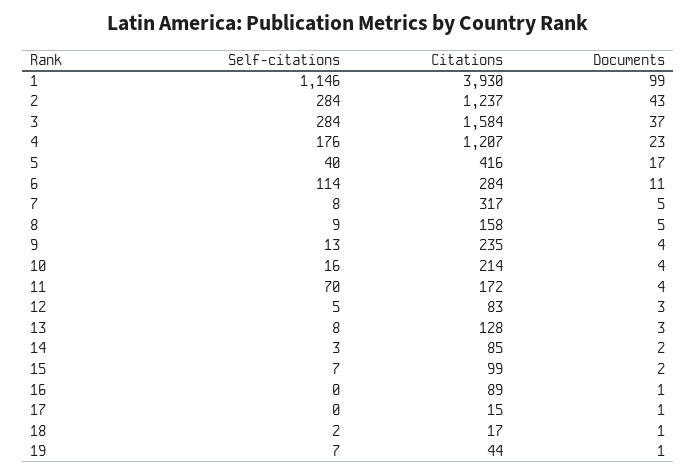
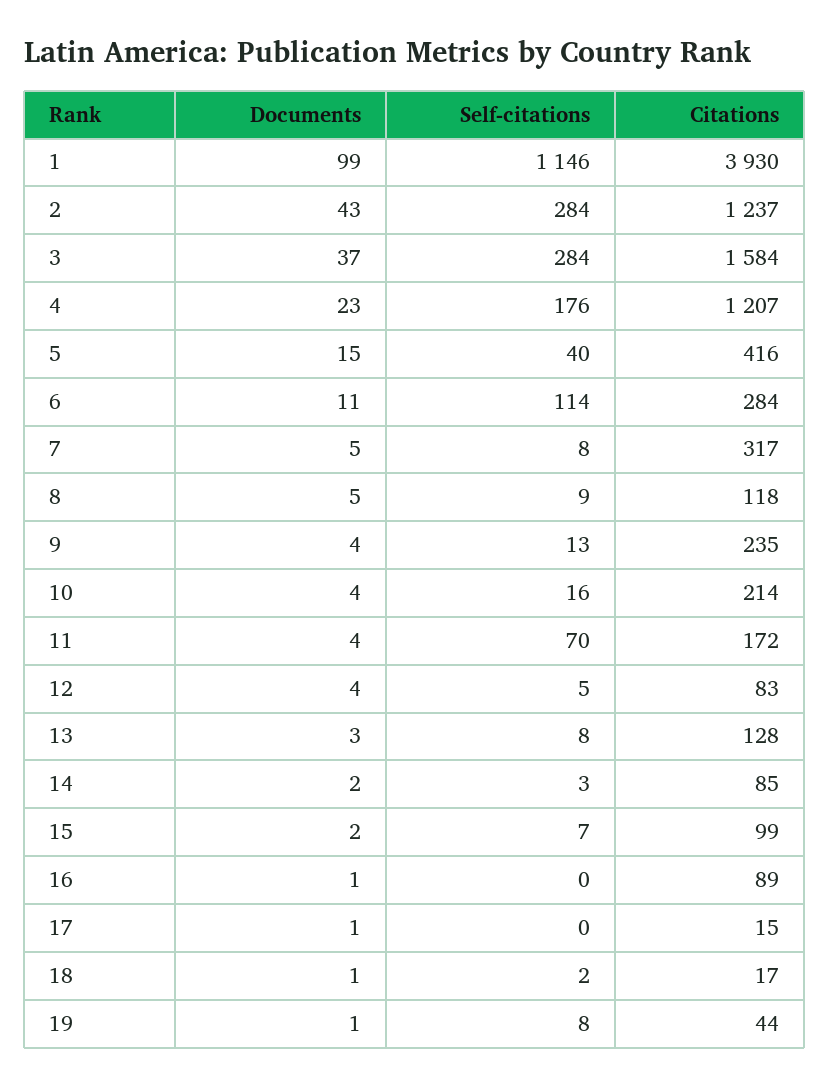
  {
    "Self-citations": {
      "1": 1146,
      "2": 284,
      "3": 284,
      "4": 176,
      "5": 40,
      "6": 114,
      "7": 8,
      "8": 9,
      "9": 13,
      "10": 16,
      "11": 70,
      "12": 5,
      "13": 8,
      "14": 3,
      "15": 7,
      "16": 0,
      "17": 0,
      "18": 2,
-     "19": 7
+     "19": 8
    },
    "Citations": {
      "1": 3930,
      "2": 1237,
      "3": 1584,
      "4": 1207,
      "5": 416,
      "6": 284,
      "7": 317,
-     "8": 158,
+     "8": 118,
      "9": 235,
      "10": 214,
      "11": 172,
      "12": 83,
      "13": 128,
      "14": 85,
      "15": 99,
      "16": 89,
      "17": 15,
      "18": 17,
      "19": 44
    },
    "Documents": {
      "1": 99,
      "2": 43,
      "3": 37,
      "4": 23,
-     "5": 17,
+     "5": 15,
      "6": 11,
      "7": 5,
      "8": 5,
      "9": 4,
      "10": 4,
      "11": 4,
-     "12": 3,
+     "12": 4,
      "13": 3,
      "14": 2,
      "15": 2,
      "16": 1,
      "17": 1,
      "18": 1,
      "19": 1
    }
  }

